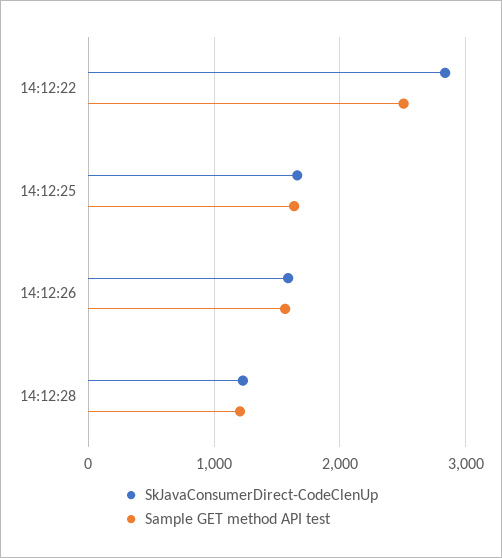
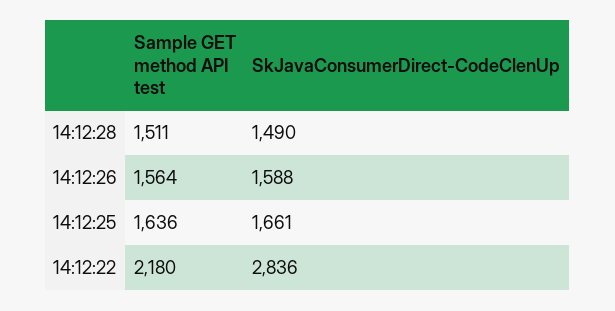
  {
    "SkJavaConsumerDirect-CodeClenUp": {
      "14:12:22": 2836,
      "14:12:25": 1661,
      "14:12:26": 1588,
-     "14:12:28": 1200
+     "14:12:28": 1490
    },
    "Sample GET method API test": {
-     "14:12:22": 2500,
+     "14:12:22": 2180,
      "14:12:25": 1636,
      "14:12:26": 1564,
-     "14:12:28": 1200
+     "14:12:28": 1511
    }
  }

